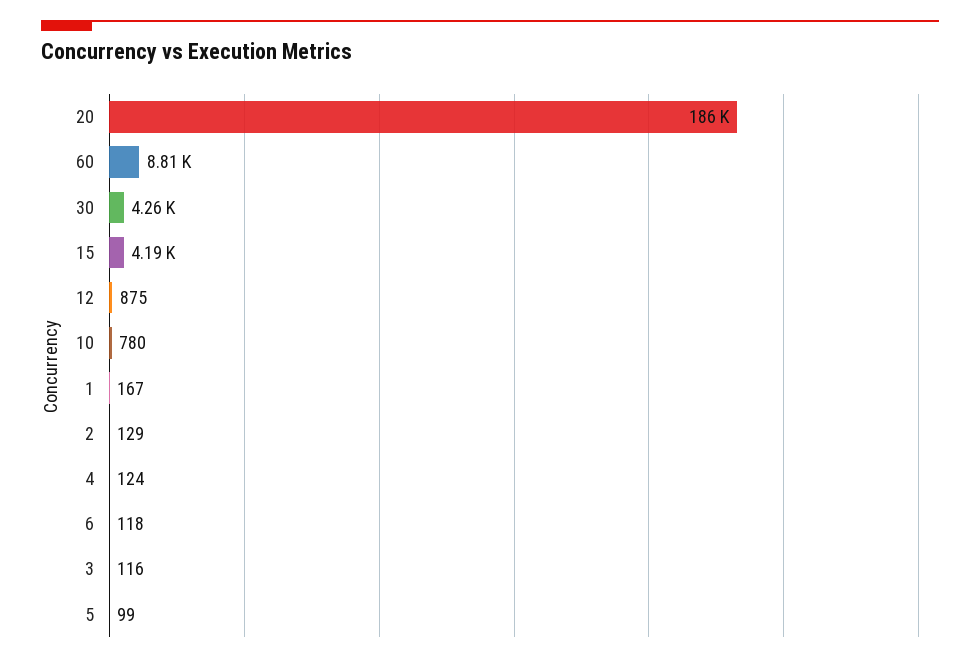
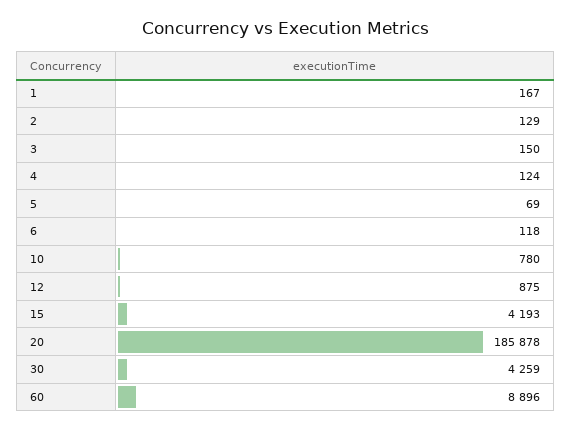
  {
    "20": 185878,
-   "60": 8810,
+   "60": 8896,
    "30": 4259,
    "15": 4193,
    "12": 875,
    "10": 780,
    "1": 167,
    "2": 129,
    "4": 124,
    "6": 118,
-   "3": 116,
+   "3": 150,
-   "5": 99
+   "5": 69
  }

